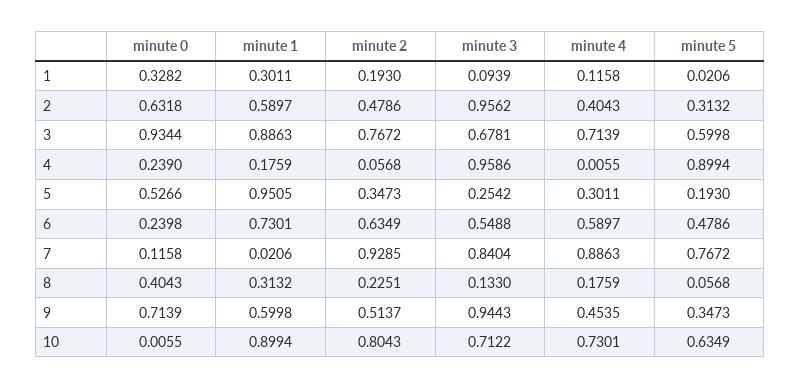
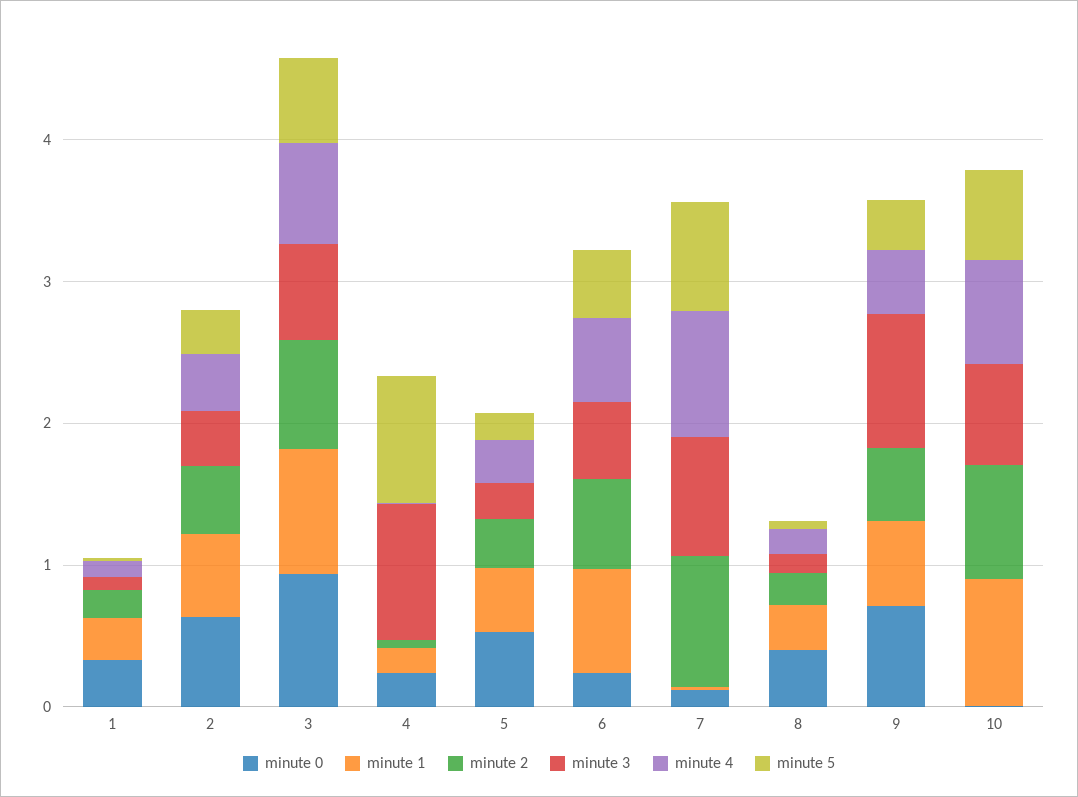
  {
    "minute 0": {
      "1": 0.3282,
      "2": 0.6318,
      "3": 0.9344,
      "4": 0.239,
      "5": 0.5266,
      "6": 0.2398,
      "7": 0.1158,
      "8": 0.4043,
      "9": 0.7139,
      "10": 0.0055
    },
    "minute 1": {
      "1": 0.3011,
      "2": 0.5897,
      "3": 0.8863,
      "4": 0.1759,
-     "5": 0.9505,
+     "5": 0.4,
      "6": 0.7301,
      "7": 0.0206,
      "8": 0.3132,
      "9": 0.5998,
      "10": 0.8994
    },
    "minute 2": {
      "1": 0.193,
      "2": 0.4786,
      "3": 0.7672,
      "4": 0.0568,
      "5": 0.3473,
      "6": 0.6349,
      "7": 0.9285,
      "8": 0.2251,
      "9": 0.5137,
      "10": 0.8043
    },
    "minute 3": {
      "1": 0.0939,
-     "2": 0.9562,
+     "2": 0.4,
      "3": 0.6781,
      "4": 0.9586,
      "5": 0.2542,
      "6": 0.5488,
      "7": 0.8404,
      "8": 0.133,
      "9": 0.9443,
      "10": 0.7122
    },
    "minute 4": {
      "1": 0.1158,
      "2": 0.4043,
      "3": 0.7139,
      "4": 0.0055,
      "5": 0.3011,
      "6": 0.5897,
      "7": 0.8863,
      "8": 0.1759,
      "9": 0.4535,
      "10": 0.7301
    },
    "minute 5": {
      "1": 0.0206,
      "2": 0.3132,
      "3": 0.5998,
      "4": 0.8994,
      "5": 0.193,
      "6": 0.4786,
      "7": 0.7672,
      "8": 0.0568,
      "9": 0.3473,
      "10": 0.6349
    }
  }

